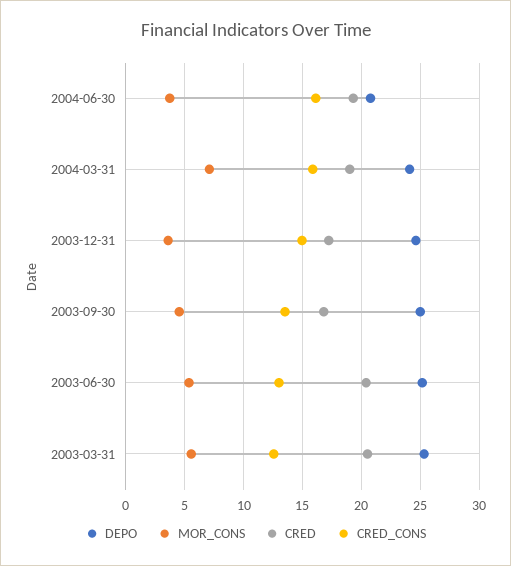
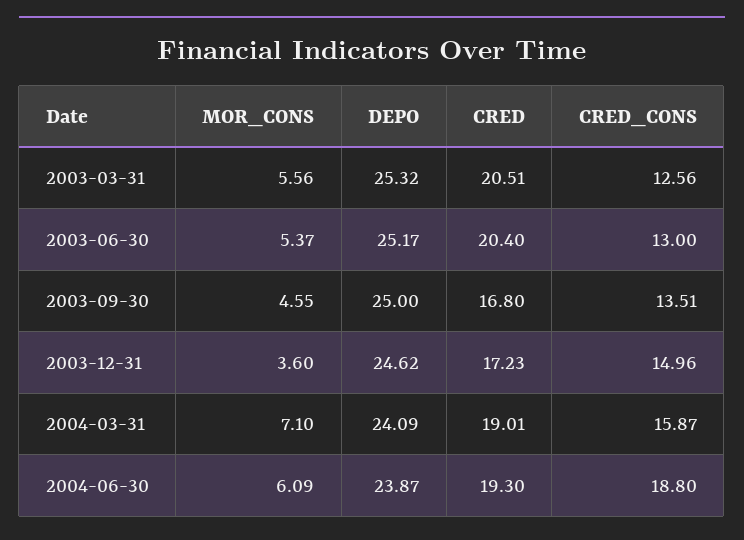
  {
    "DEPO": {
-     "2004-06-30": 21,
+     "2004-06-30": 23.87,
      "2004-03-31": 24.09,
      "2003-12-31": 24.62,
      "2003-09-30": 25,
      "2003-06-30": 25.17,
      "2003-03-31": 25.32
    },
    "MOR_CONS": {
-     "2004-06-30": 4,
+     "2004-06-30": 6.09,
      "2004-03-31": 7.1,
      "2003-12-31": 3.6,
      "2003-09-30": 4.55,
      "2003-06-30": 5.37,
      "2003-03-31": 5.56
    },
    "CRED": {
      "2004-06-30": 19.3,
      "2004-03-31": 19.01,
      "2003-12-31": 17.23,
      "2003-09-30": 16.8,
      "2003-06-30": 20.4,
      "2003-03-31": 20.51
    },
    "CRED_CONS": {
-     "2004-06-30": 16,
+     "2004-06-30": 18.8,
      "2004-03-31": 15.87,
      "2003-12-31": 14.96,
      "2003-09-30": 13.51,
      "2003-06-30": 13,
      "2003-03-31": 12.56
    }
  }

